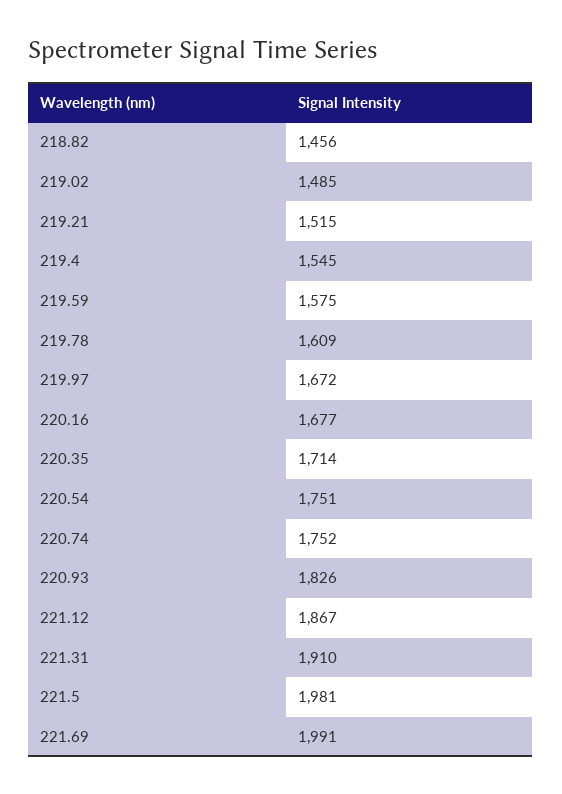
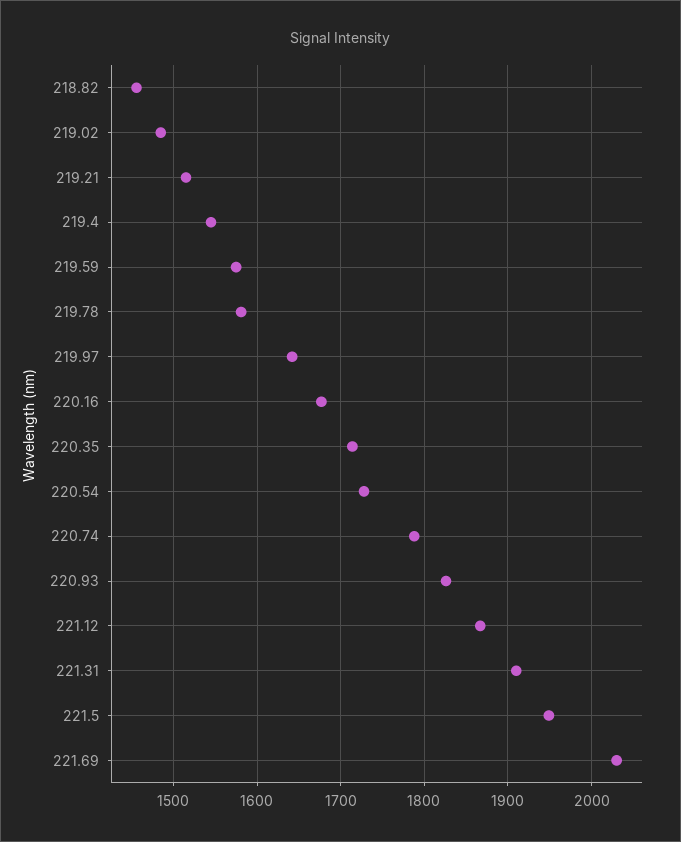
  {
    "218.82": 1456,
    "219.02": 1485,
    "219.21": 1515,
    "219.4": 1545,
    "219.59": 1575,
-   "219.78": 1609,
+   "219.78": 1580,
-   "219.97": 1672,
+   "219.97": 1640,
    "220.16": 1677,
    "220.35": 1714,
-   "220.54": 1751,
+   "220.54": 1730,
-   "220.74": 1752,
+   "220.74": 1790,
    "220.93": 1826,
    "221.12": 1867,
    "221.31": 1910,
-   "221.5": 1981,
+   "221.5": 1950,
-   "221.69": 1991
+   "221.69": 2030
  }

